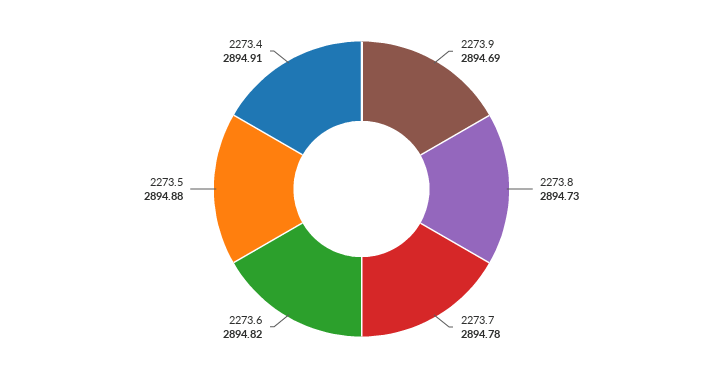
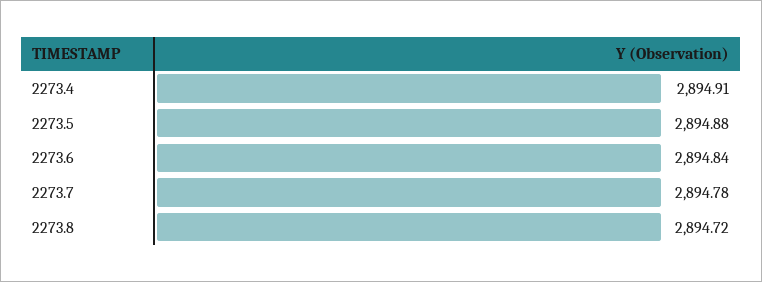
  {
-   "2273.9": 2894.69,
-   "2273.8": 2894.73,
+   "2273.8": 2894.72,
    "2273.7": 2894.78,
-   "2273.6": 2894.82,
+   "2273.6": 2894.84,
    "2273.5": 2894.88,
    "2273.4": 2894.91
  }

